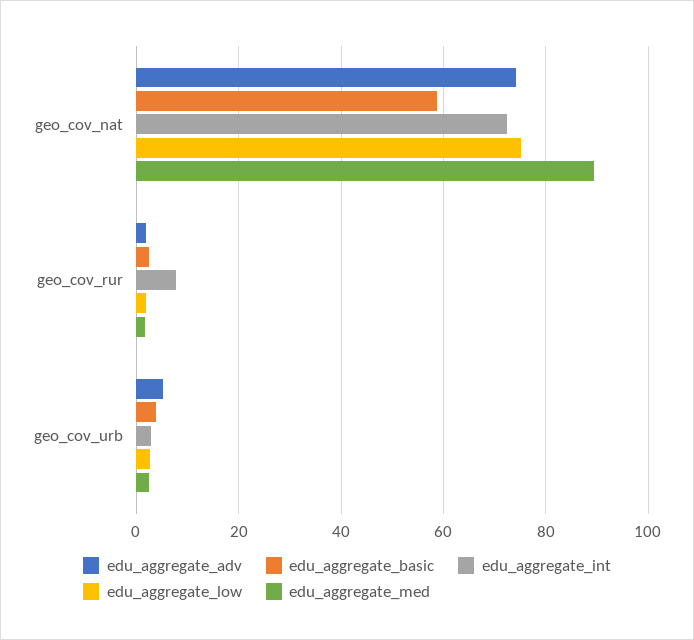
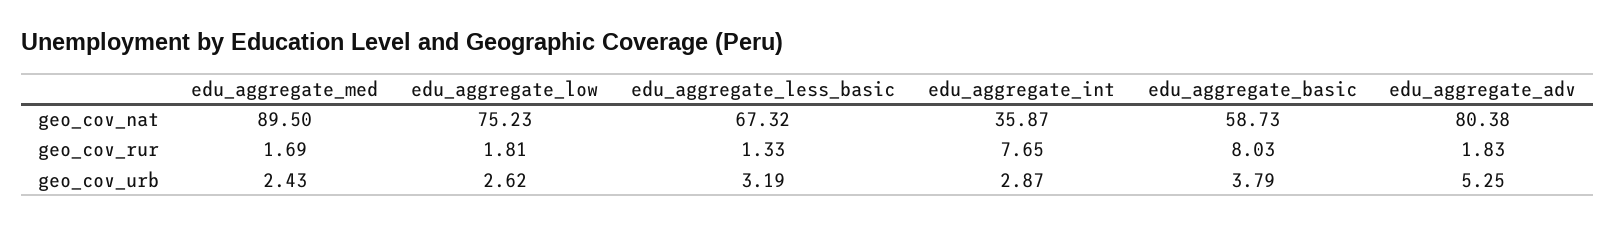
  {
    "edu_aggregate_adv": {
-     "geo_cov_nat": 74,
+     "geo_cov_nat": 80.38,
      "geo_cov_rur": 1.83,
      "geo_cov_urb": 5.25
    },
    "edu_aggregate_basic": {
      "geo_cov_nat": 58.73,
-     "geo_cov_rur": 2,
+     "geo_cov_rur": 8.03,
      "geo_cov_urb": 3.79
    },
    "edu_aggregate_int": {
-     "geo_cov_nat": 72,
+     "geo_cov_nat": 35.87,
      "geo_cov_rur": 7.65,
      "geo_cov_urb": 2.87
    },
    "edu_aggregate_low": {
      "geo_cov_nat": 75.23,
      "geo_cov_rur": 1.81,
      "geo_cov_urb": 2.62
    },
    "edu_aggregate_med": {
      "geo_cov_nat": 89.5,
      "geo_cov_rur": 1.69,
      "geo_cov_urb": 2.43
-   }
+   },
+   "edu_aggregate_less_basic": {
+     "geo_cov_nat": 67.32,
+     "geo_cov_rur": 1.33,
+     "geo_cov_urb": 3.19
+   }
  }

